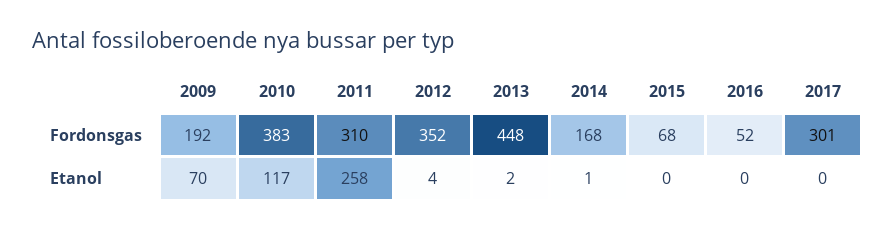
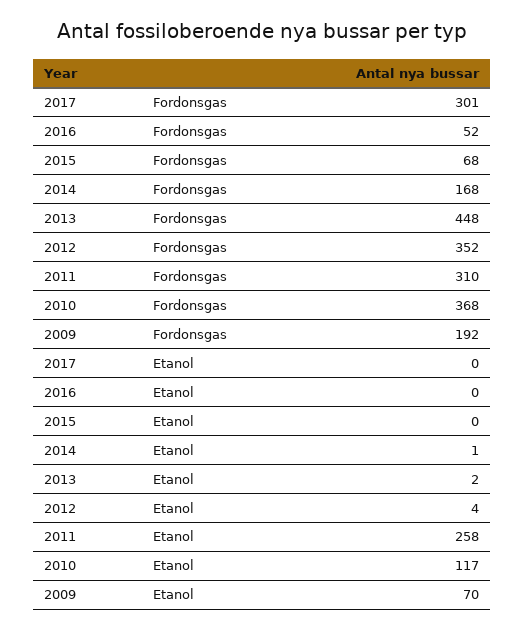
  {
    "2009": {
      "Fordonsgas": 192,
      "Etanol": 70
    },
    "2010": {
-     "Fordonsgas": 383,
+     "Fordonsgas": 368,
      "Etanol": 117
    },
    "2011": {
      "Fordonsgas": 310,
      "Etanol": 258
    },
    "2012": {
      "Fordonsgas": 352,
      "Etanol": 4
    },
    "2013": {
      "Fordonsgas": 448,
      "Etanol": 2
    },
    "2014": {
      "Fordonsgas": 168,
      "Etanol": 1
    },
    "2015": {
      "Fordonsgas": 68,
      "Etanol": 0
    },
    "2016": {
      "Fordonsgas": 52,
      "Etanol": 0
    },
    "2017": {
      "Fordonsgas": 301,
      "Etanol": 0
    }
  }

